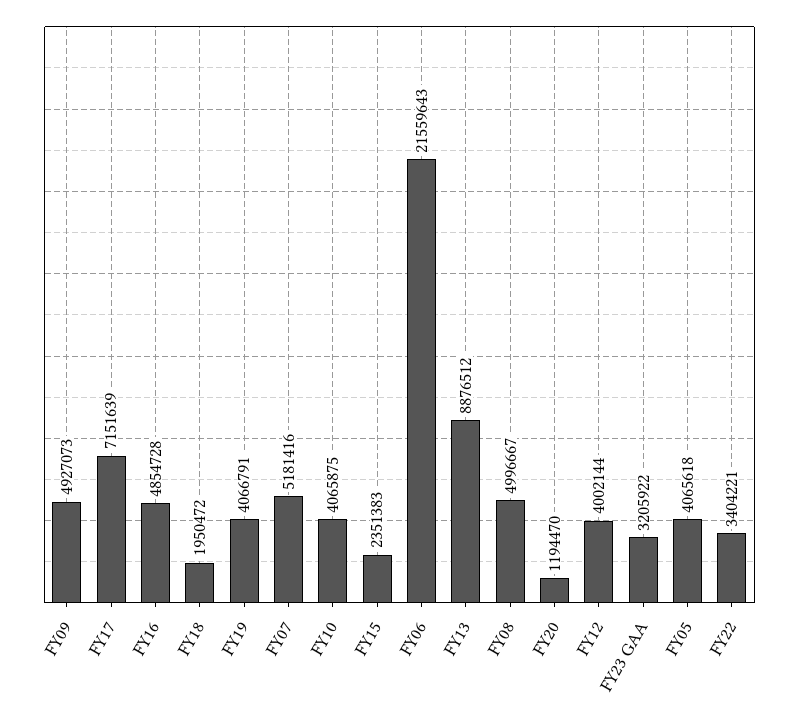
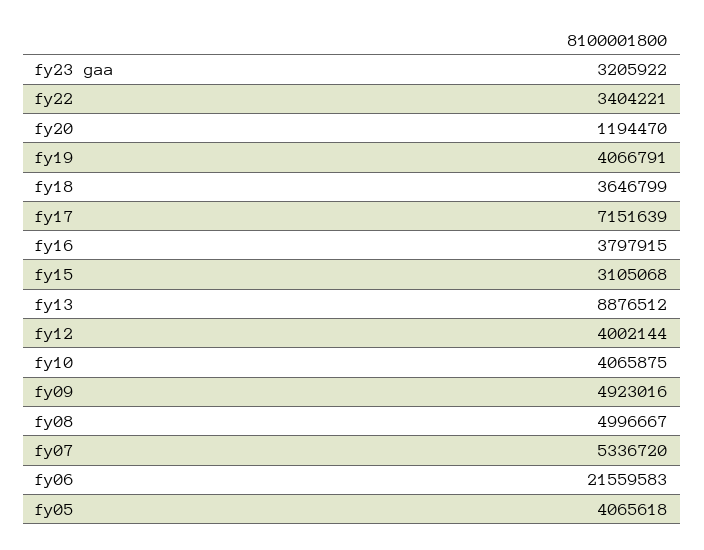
  {
-   "FY09": 4927073,
+   "FY09": 4923016,
    "FY17": 7151639,
-   "FY16": 4854728,
+   "FY16": 3797915,
-   "FY18": 1950472,
+   "FY18": 3646799,
    "FY19": 4066791,
-   "FY07": 5181416,
+   "FY07": 5336720,
    "FY10": 4065875,
-   "FY15": 2351383,
+   "FY15": 3105068,
-   "FY06": 21559643,
+   "FY06": 21559583,
    "FY13": 8876512,
    "FY08": 4996667,
    "FY20": 1194470,
    "FY12": 4002144,
    "FY23 GAA": 3205922,
    "FY05": 4065618,
    "FY22": 3404221
  }

